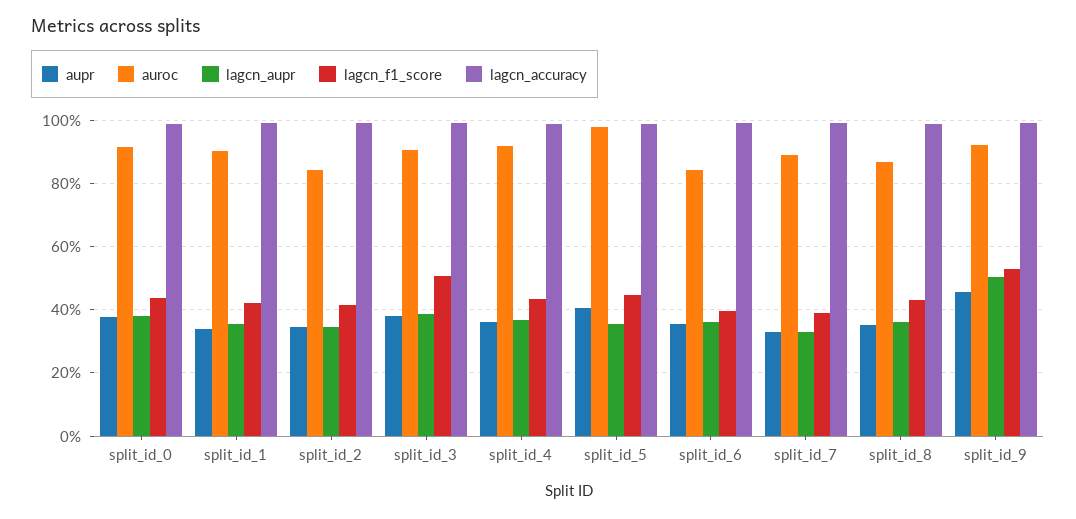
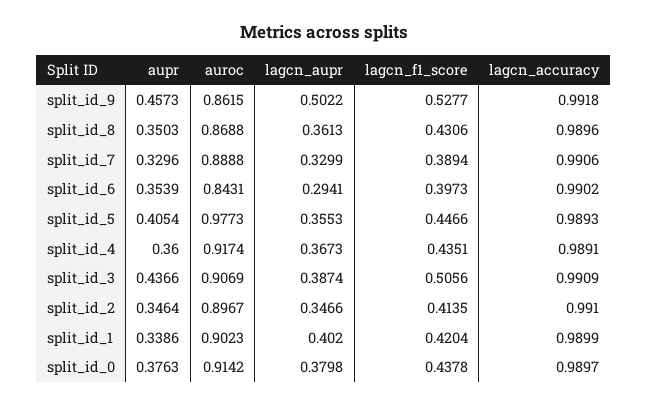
  {
    "aupr": {
      "split_id_0": 0.3763,
      "split_id_1": 0.3386,
      "split_id_2": 0.3464,
-     "split_id_3": 0.38,
+     "split_id_3": 0.4366,
      "split_id_4": 0.36,
      "split_id_5": 0.4054,
      "split_id_6": 0.3539,
      "split_id_7": 0.3296,
      "split_id_8": 0.3503,
      "split_id_9": 0.4573
    },
    "auroc": {
      "split_id_0": 0.9142,
      "split_id_1": 0.9023,
-     "split_id_2": 0.84,
+     "split_id_2": 0.8967,
      "split_id_3": 0.9069,
      "split_id_4": 0.9174,
      "split_id_5": 0.9773,
      "split_id_6": 0.8431,
      "split_id_7": 0.8888,
      "split_id_8": 0.8688,
-     "split_id_9": 0.92
+     "split_id_9": 0.8615
    },
    "lagcn_aupr": {
      "split_id_0": 0.3798,
-     "split_id_1": 0.36,
+     "split_id_1": 0.402,
      "split_id_2": 0.3466,
      "split_id_3": 0.3874,
      "split_id_4": 0.3673,
      "split_id_5": 0.3553,
-     "split_id_6": 0.36,
+     "split_id_6": 0.2941,
      "split_id_7": 0.3299,
      "split_id_8": 0.3613,
      "split_id_9": 0.5022
    },
    "lagcn_f1_score": {
      "split_id_0": 0.4378,
      "split_id_1": 0.4204,
      "split_id_2": 0.4135,
      "split_id_3": 0.5056,
      "split_id_4": 0.4351,
      "split_id_5": 0.4466,
      "split_id_6": 0.3973,
      "split_id_7": 0.3894,
      "split_id_8": 0.4306,
      "split_id_9": 0.5277
    },
    "lagcn_accuracy": {
      "split_id_0": 0.9897,
      "split_id_1": 0.9899,
      "split_id_2": 0.991,
      "split_id_3": 0.9909,
      "split_id_4": 0.9891,
      "split_id_5": 0.9893,
      "split_id_6": 0.9902,
      "split_id_7": 0.9906,
      "split_id_8": 0.9896,
      "split_id_9": 0.9918
    }
  }

